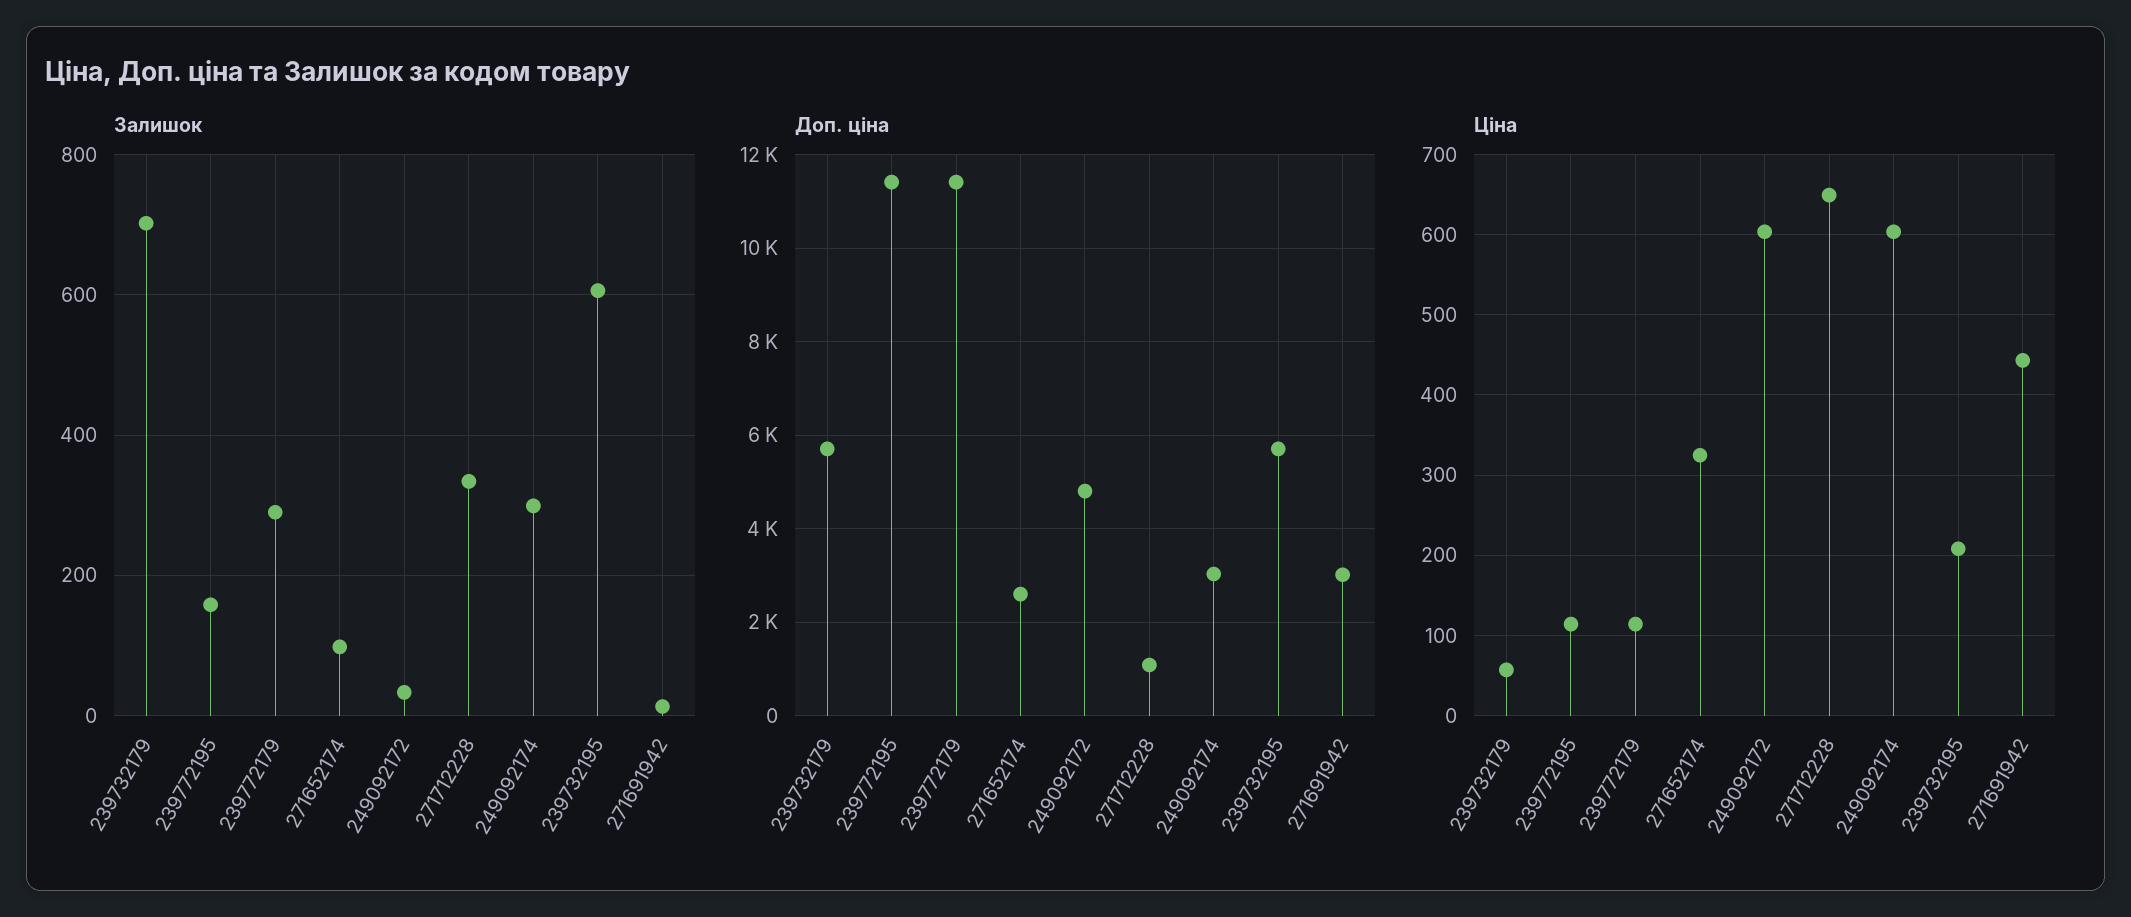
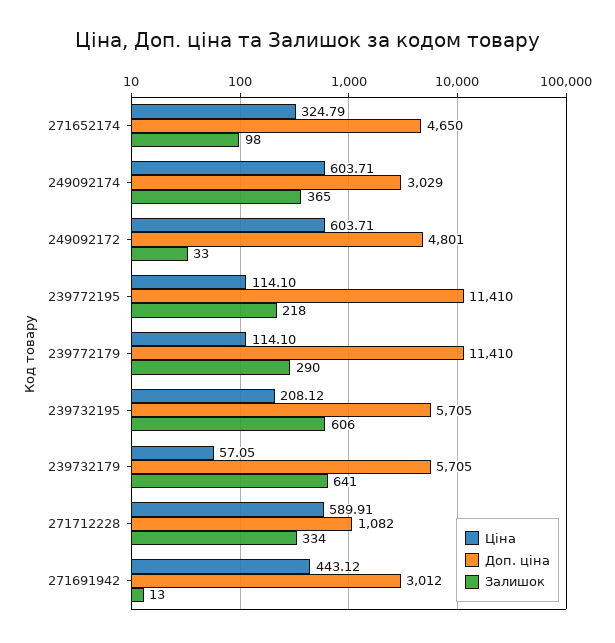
  {
    "Залишок": {
-     "239732179": 700,
+     "239732179": 641,
-     "239772195": 160,
+     "239772195": 218,
      "239772179": 290,
      "271652174": 98,
      "249092172": 33,
      "271712228": 334,
-     "249092174": 300,
+     "249092174": 365,
      "239732195": 606,
      "271691942": 13
    },
    "Доп. ціна": {
      "239732179": 5705,
      "239772195": 11410,
      "239772179": 11410,
-     "271652174": 2600,
+     "271652174": 4650,
      "249092172": 4801,
      "271712228": 1082,
      "249092174": 3029,
      "239732195": 5705,
      "271691942": 3012
    },
    "Ціна": {
      "239732179": 57.05,
      "239772195": 114.1,
      "239772179": 114.1,
      "271652174": 324.79,
      "249092172": 603.71,
-     "271712228": 650,
+     "271712228": 589.91,
      "249092174": 603.71,
      "239732195": 208.12,
      "271691942": 443.12
    }
  }

